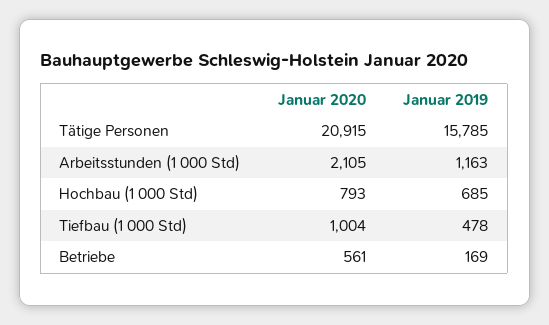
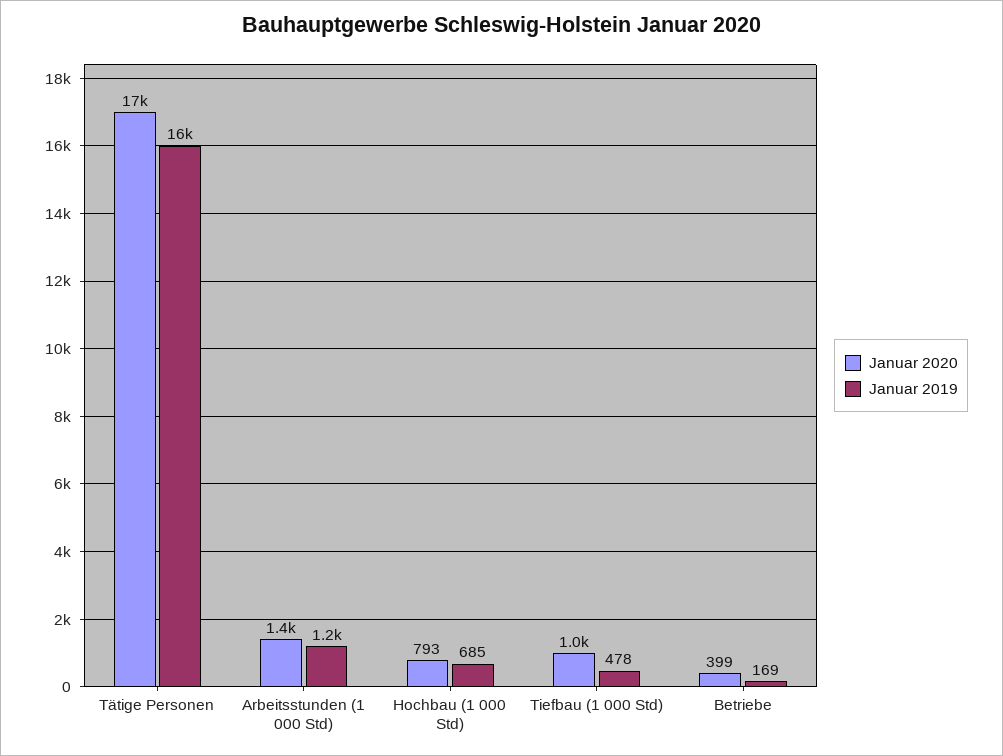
  {
    "Januar 2020": {
-     "Tätige Personen": 20915,
+     "Tätige Personen": 17000,
-     "Arbeitsstunden (1 000 Std)": 2105,
+     "Arbeitsstunden (1 000 Std)": 1400,
      "Hochbau (1 000 Std)": 793,
      "Tiefbau (1 000 Std)": 1004,
-     "Betriebe": 561
+     "Betriebe": 399
    },
    "Januar 2019": {
      "Tätige Personen": 15785,
      "Arbeitsstunden (1 000 Std)": 1163,
      "Hochbau (1 000 Std)": 685,
      "Tiefbau (1 000 Std)": 478,
      "Betriebe": 169
    }
  }

